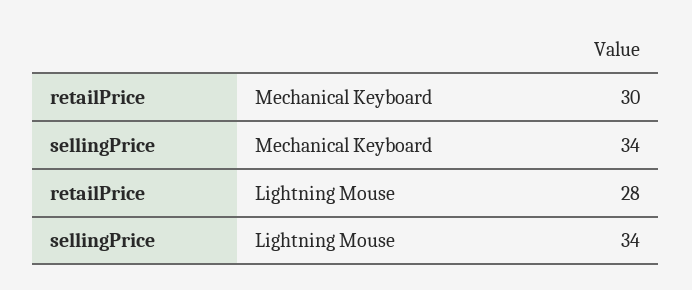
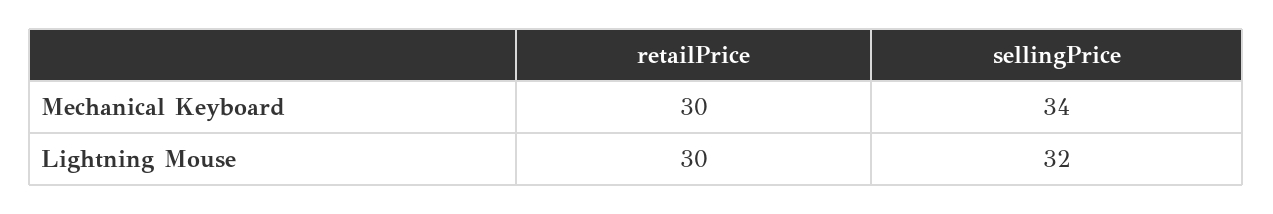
  {
    "retailPrice": {
      "Mechanical Keyboard": 30,
-     "Lightning Mouse": 28
+     "Lightning Mouse": 30
    },
    "sellingPrice": {
      "Mechanical Keyboard": 34,
-     "Lightning Mouse": 34
+     "Lightning Mouse": 32
    }
  }

